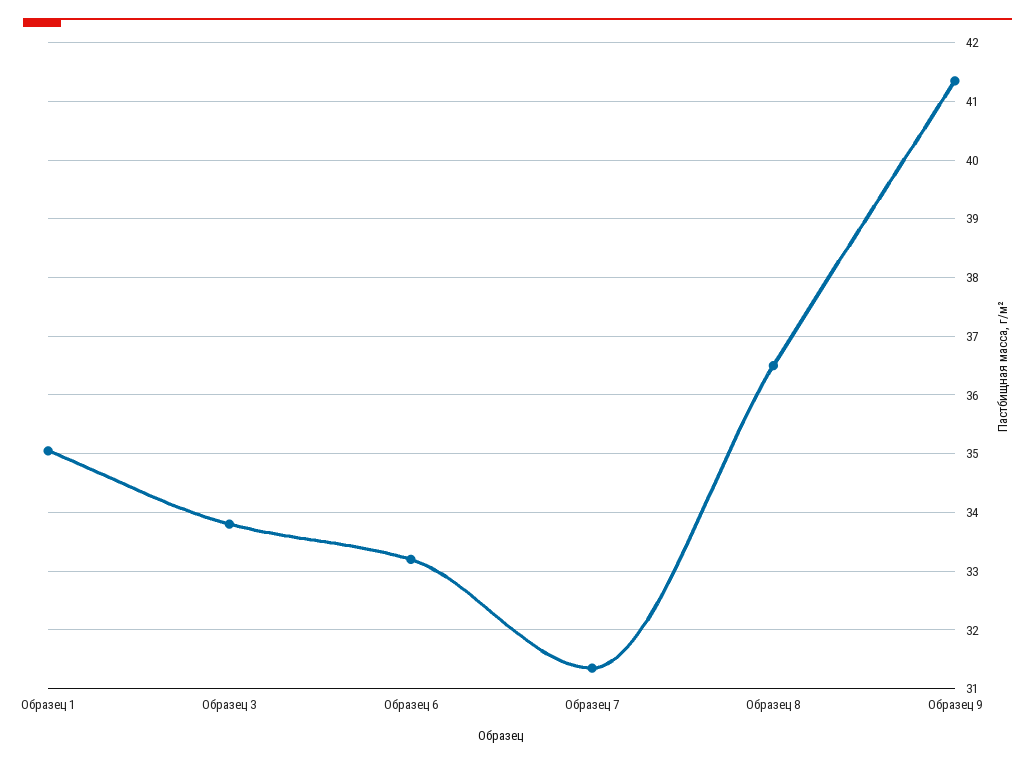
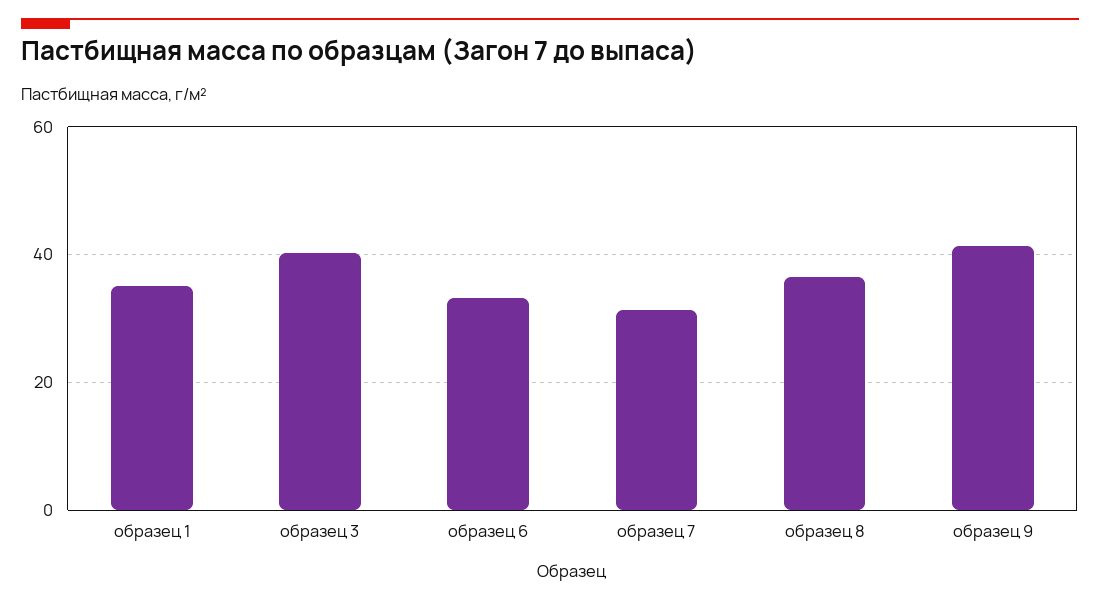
  {
    "Образец 1": 35,
-   "Образец 3": 33.8,
+   "Образец 3": 40,
    "Образец 6": 33.2,
    "Образец 7": 31.4,
    "Образец 8": 36.6,
    "Образец 9": 41.4
  }

